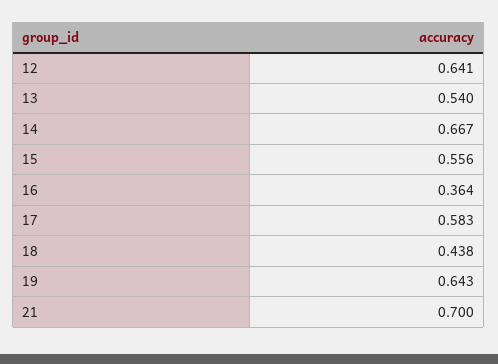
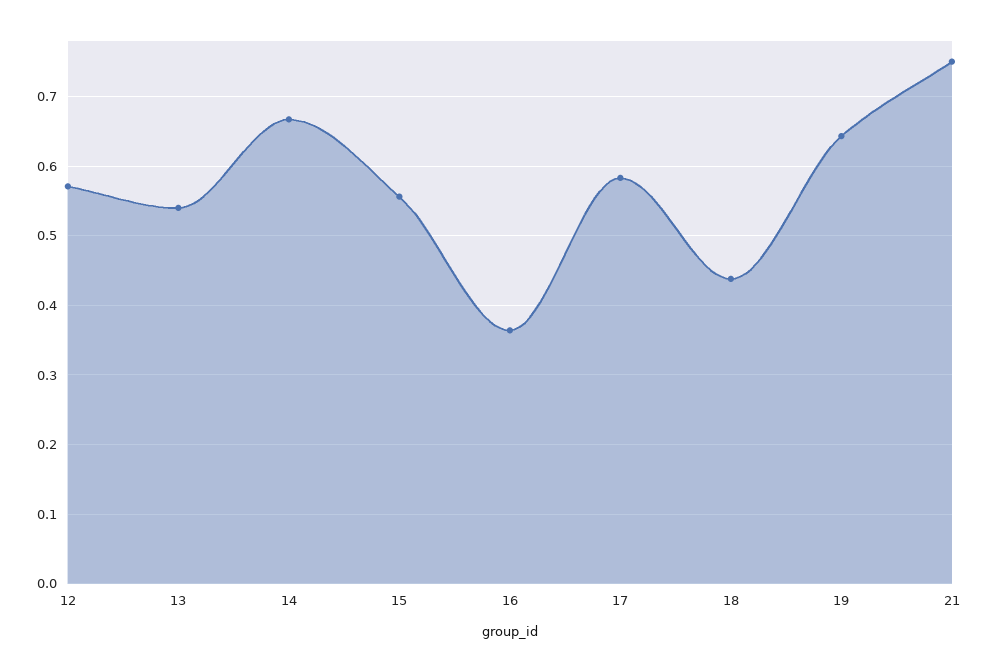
  {
-   "12": 0.641,
+   "12": 0.57,
    "13": 0.54,
    "14": 0.667,
    "15": 0.556,
    "16": 0.364,
    "17": 0.583,
    "18": 0.438,
    "19": 0.643,
-   "21": 0.7
+   "21": 0.75
  }

